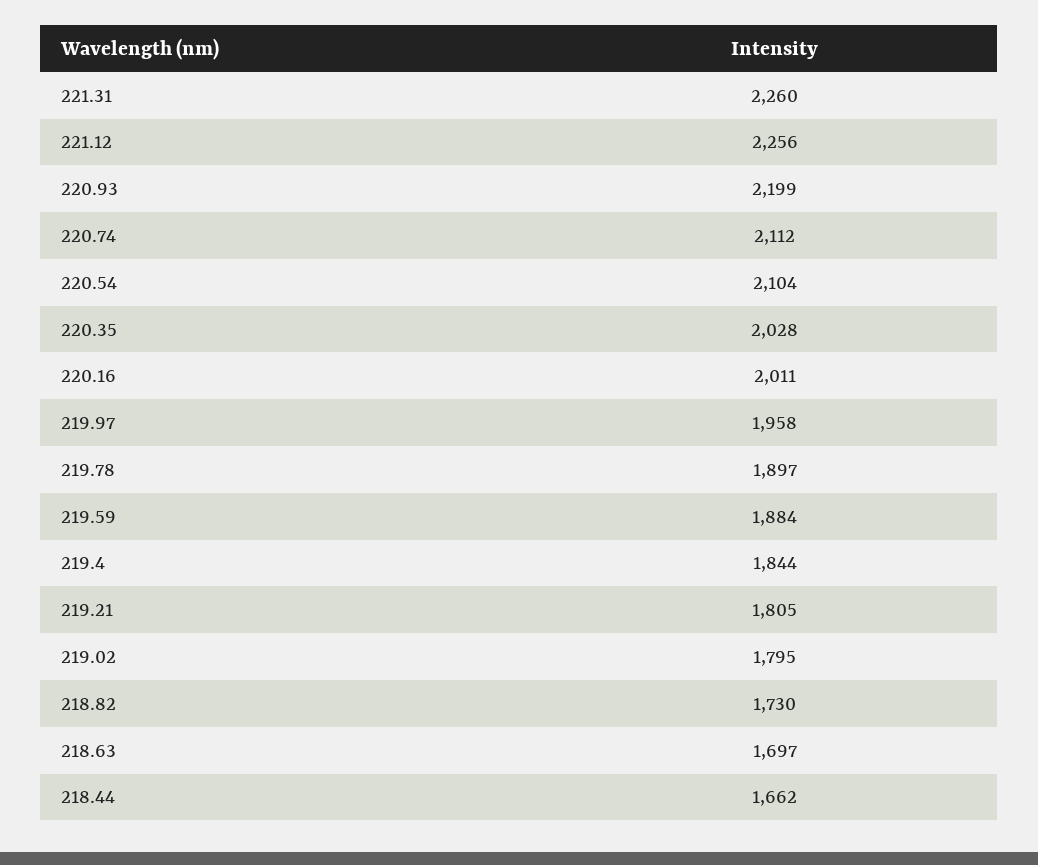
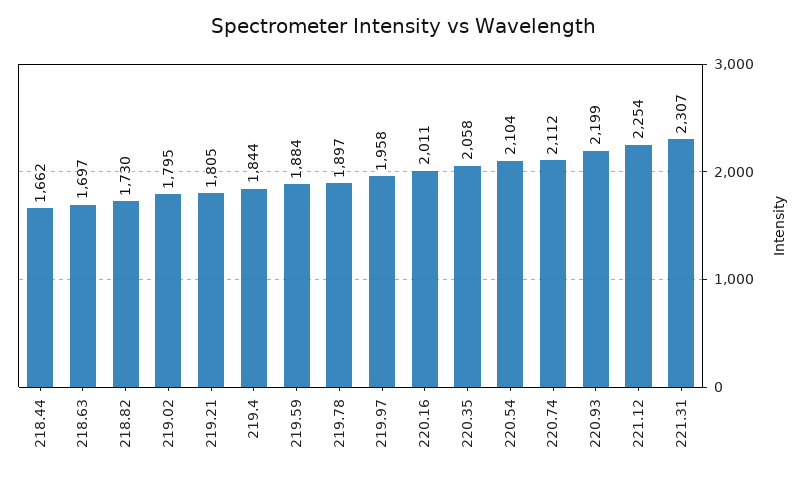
  {
-   "221.31": 2260,
+   "221.31": 2307,
-   "221.12": 2256,
+   "221.12": 2254,
    "220.93": 2199,
    "220.74": 2112,
    "220.54": 2104,
-   "220.35": 2028,
+   "220.35": 2058,
    "220.16": 2011,
    "219.97": 1958,
    "219.78": 1897,
    "219.59": 1884,
    "219.4": 1844,
    "219.21": 1805,
    "219.02": 1795,
    "218.82": 1730,
    "218.63": 1697,
    "218.44": 1662
  }

